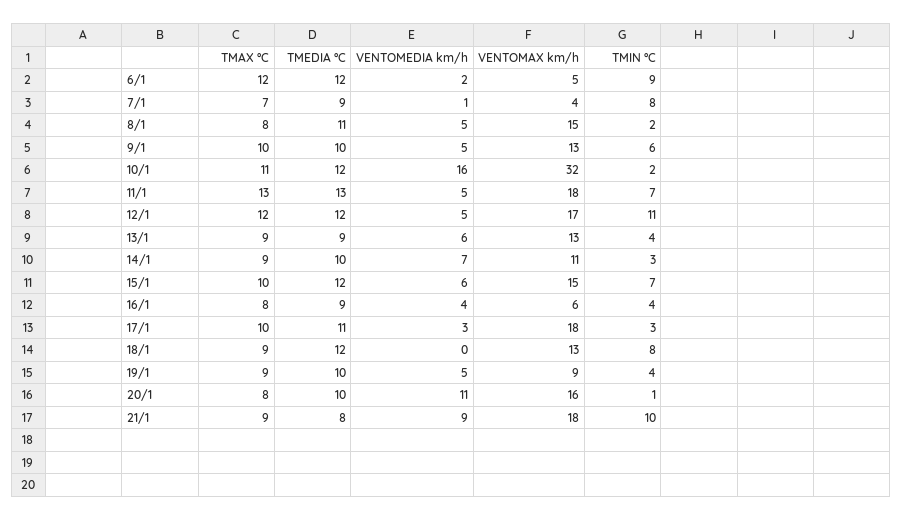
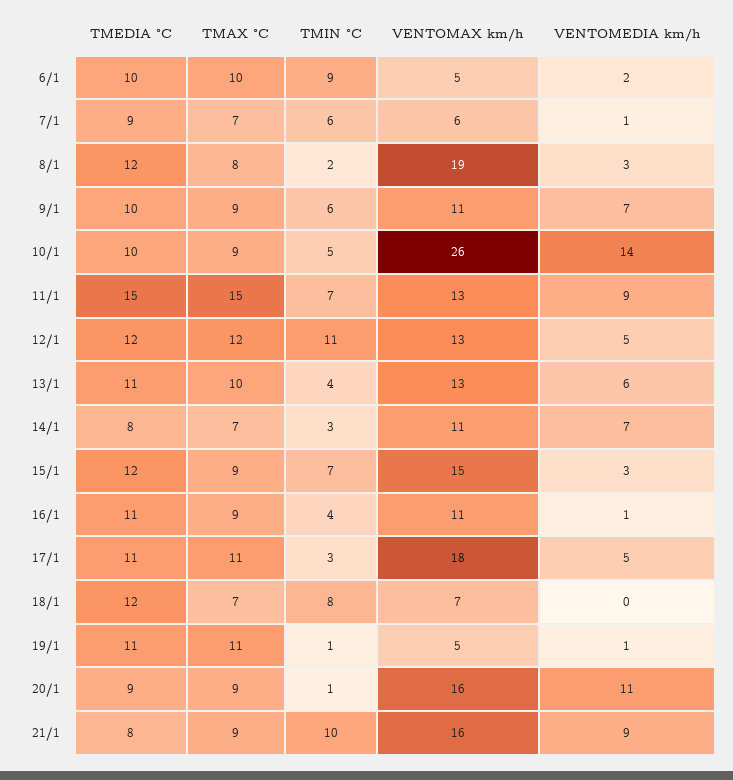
  {
    "TMAX °C": {
-     "6/1": 12,
+     "6/1": 10,
      "7/1": 7,
      "8/1": 8,
-     "9/1": 10,
+     "9/1": 9,
-     "10/1": 11,
+     "10/1": 9,
-     "11/1": 13,
+     "11/1": 15,
      "12/1": 12,
-     "13/1": 9,
+     "13/1": 10,
-     "14/1": 9,
+     "14/1": 7,
-     "15/1": 10,
+     "15/1": 9,
-     "16/1": 8,
+     "16/1": 9,
-     "17/1": 10,
+     "17/1": 11,
-     "18/1": 9,
+     "18/1": 7,
-     "19/1": 9,
+     "19/1": 11,
-     "20/1": 8,
+     "20/1": 9,
      "21/1": 9
    },
    "TMEDIA °C": {
-     "6/1": 12,
+     "6/1": 10,
      "7/1": 9,
-     "8/1": 11,
+     "8/1": 12,
      "9/1": 10,
-     "10/1": 12,
+     "10/1": 10,
-     "11/1": 13,
+     "11/1": 15,
      "12/1": 12,
-     "13/1": 9,
+     "13/1": 11,
-     "14/1": 10,
+     "14/1": 8,
      "15/1": 12,
-     "16/1": 9,
+     "16/1": 11,
      "17/1": 11,
      "18/1": 12,
-     "19/1": 10,
+     "19/1": 11,
-     "20/1": 10,
+     "20/1": 9,
      "21/1": 8
    },
    "VENTOMEDIA km/h": {
      "6/1": 2,
      "7/1": 1,
-     "8/1": 5,
+     "8/1": 3,
-     "9/1": 5,
+     "9/1": 7,
-     "10/1": 16,
+     "10/1": 14,
-     "11/1": 5,
+     "11/1": 9,
      "12/1": 5,
      "13/1": 6,
      "14/1": 7,
-     "15/1": 6,
+     "15/1": 3,
-     "16/1": 4,
+     "16/1": 1,
-     "17/1": 3,
+     "17/1": 5,
      "18/1": 0,
-     "19/1": 5,
+     "19/1": 1,
      "20/1": 11,
      "21/1": 9
    },
    "VENTOMAX km/h": {
      "6/1": 5,
-     "7/1": 4,
+     "7/1": 6,
-     "8/1": 15,
+     "8/1": 19,
-     "9/1": 13,
+     "9/1": 11,
-     "10/1": 32,
+     "10/1": 26,
-     "11/1": 18,
+     "11/1": 13,
-     "12/1": 17,
+     "12/1": 13,
      "13/1": 13,
      "14/1": 11,
      "15/1": 15,
-     "16/1": 6,
+     "16/1": 11,
      "17/1": 18,
-     "18/1": 13,
+     "18/1": 7,
-     "19/1": 9,
+     "19/1": 5,
      "20/1": 16,
-     "21/1": 18
+     "21/1": 16
    },
    "TMIN °C": {
      "6/1": 9,
-     "7/1": 8,
+     "7/1": 6,
      "8/1": 2,
      "9/1": 6,
-     "10/1": 2,
+     "10/1": 5,
      "11/1": 7,
      "12/1": 11,
      "13/1": 4,
      "14/1": 3,
      "15/1": 7,
      "16/1": 4,
      "17/1": 3,
      "18/1": 8,
-     "19/1": 4,
+     "19/1": 1,
      "20/1": 1,
      "21/1": 10
    }
  }

